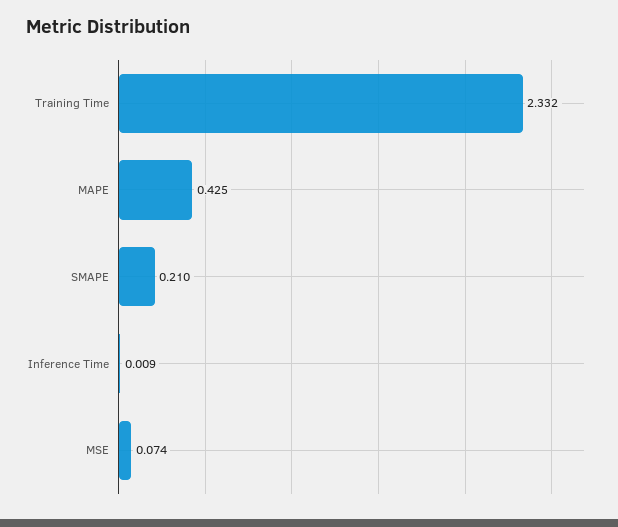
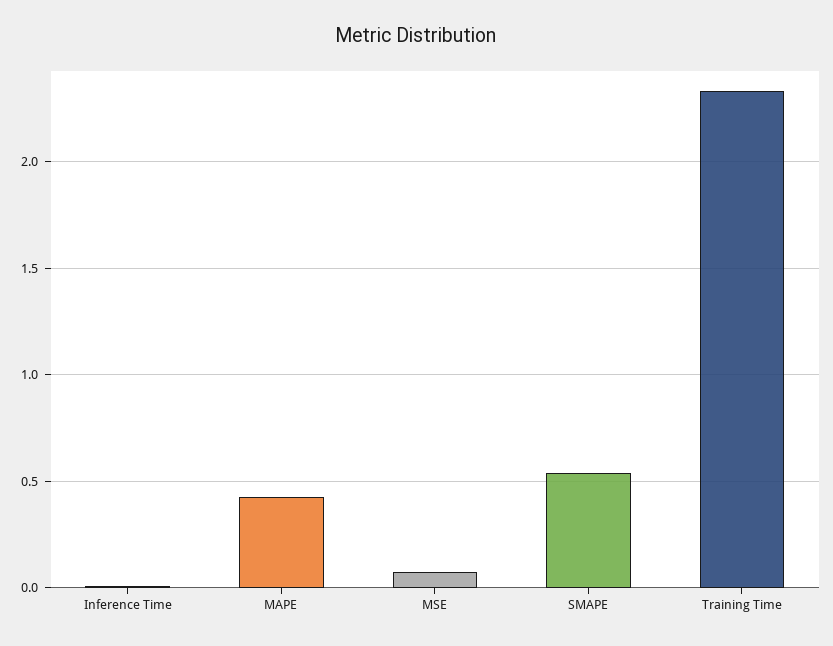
  {
    "Training Time": 2.332,
    "MAPE": 0.425,
-   "SMAPE": 0.21,
+   "SMAPE": 0.55,
    "Inference Time": 0.009,
    "MSE": 0.074
  }

